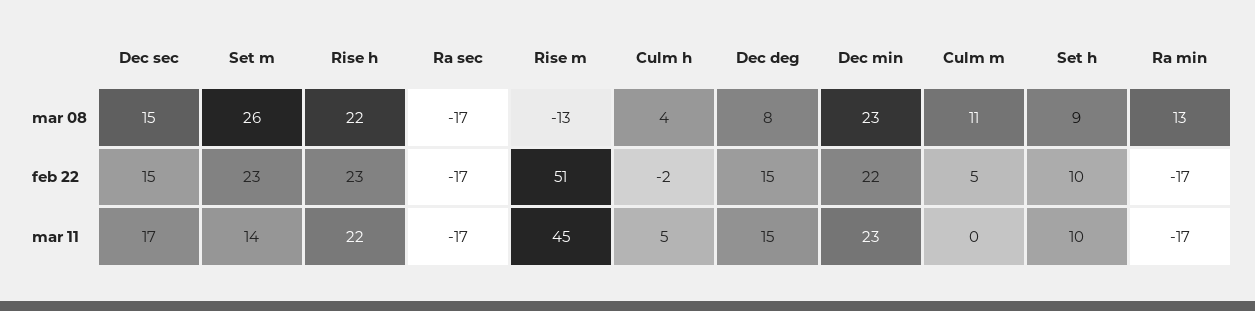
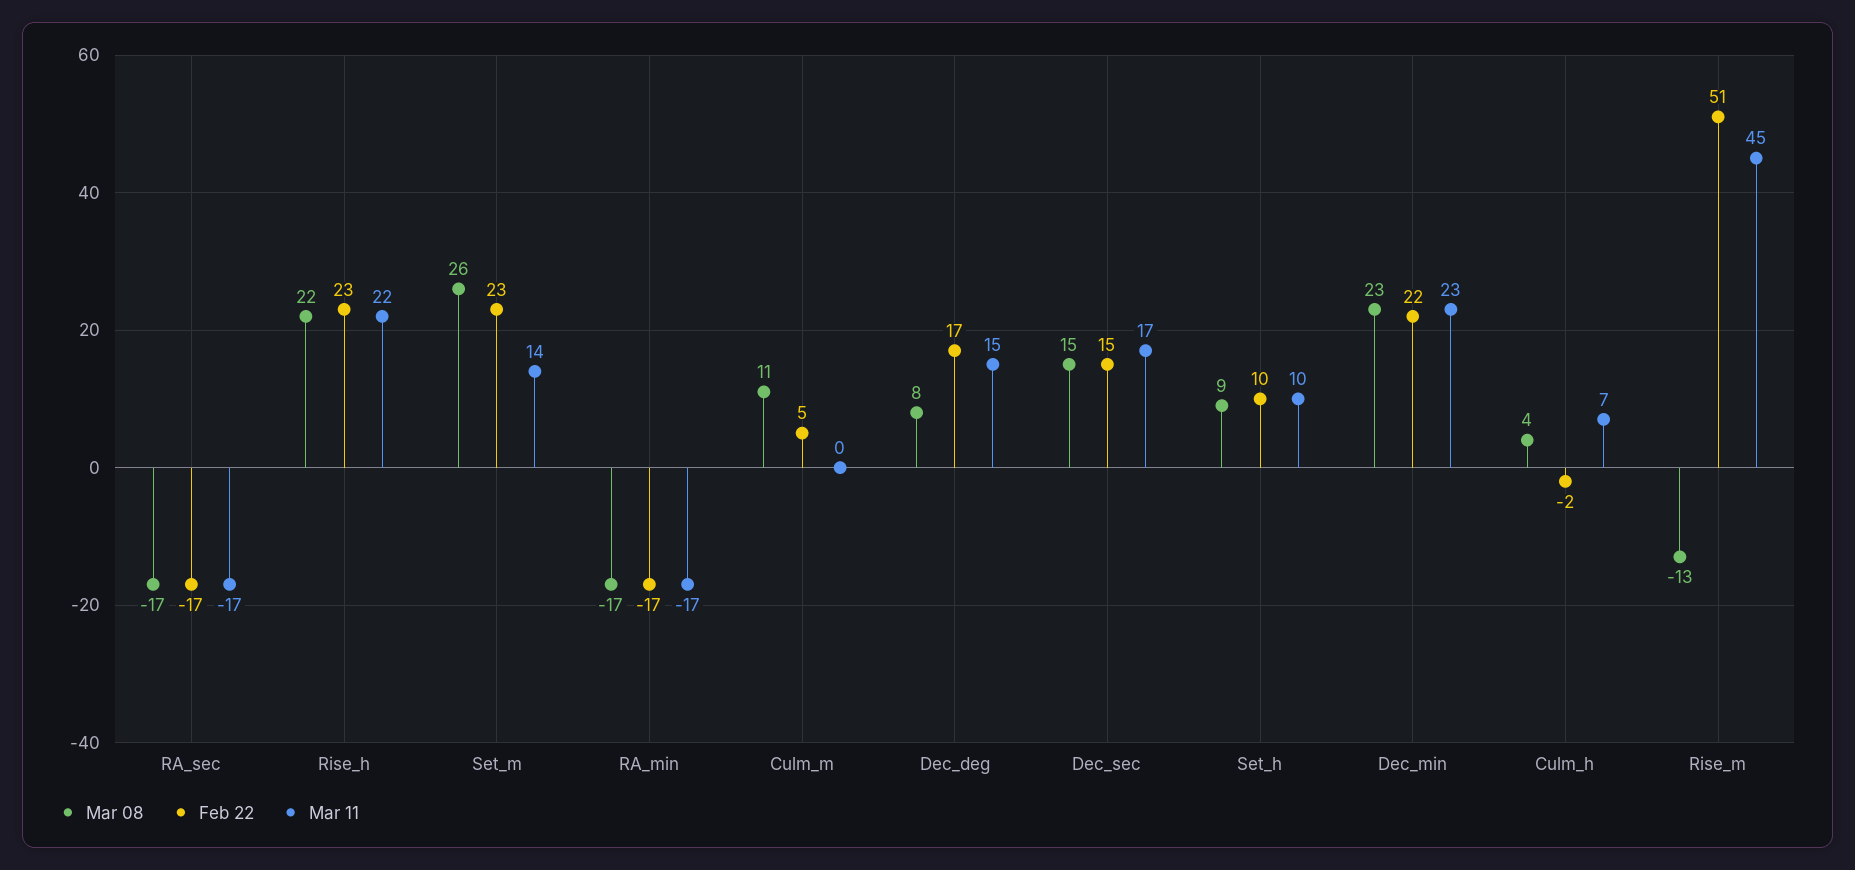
  {
    "mar 08": {
      "Dec sec": 15,
      "Set m": 26,
      "Rise h": 22,
      "Ra sec": -17,
      "Rise m": -13,
      "Culm h": 4,
      "Dec deg": 8,
      "Dec min": 23,
      "Culm m": 11,
      "Set h": 9,
-     "Ra min": 13
+     "Ra min": -17
    },
    "feb 22": {
      "Dec sec": 15,
      "Set m": 23,
      "Rise h": 23,
      "Ra sec": -17,
      "Rise m": 51,
      "Culm h": -2,
-     "Dec deg": 15,
+     "Dec deg": 17,
      "Dec min": 22,
      "Culm m": 5,
      "Set h": 10,
      "Ra min": -17
    },
    "mar 11": {
      "Dec sec": 17,
      "Set m": 14,
      "Rise h": 22,
      "Ra sec": -17,
      "Rise m": 45,
-     "Culm h": 5,
+     "Culm h": 7,
      "Dec deg": 15,
      "Dec min": 23,
      "Culm m": 0,
      "Set h": 10,
      "Ra min": -17
    }
  }

